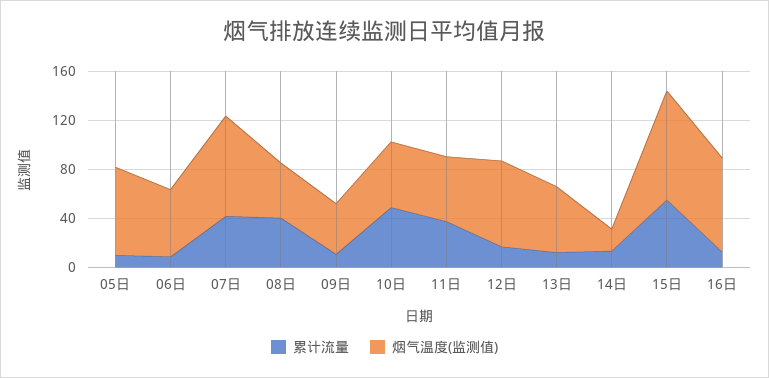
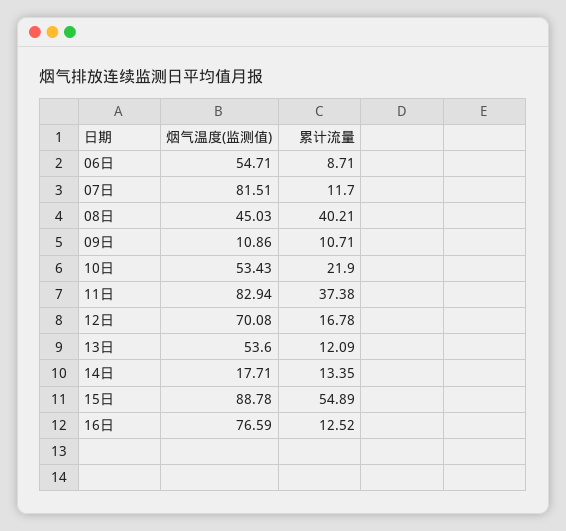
  {
    "累计流量": {
-     "05日": 10,
      "06日": 8.71,
-     "07日": 40,
+     "07日": 11.7,
      "08日": 40.21,
      "09日": 10.71,
-     "10日": 50,
+     "10日": 21.9,
      "11日": 37.38,
      "12日": 16.78,
      "13日": 12.09,
      "14日": 13.35,
      "15日": 54.89,
      "16日": 12.52
    },
    "烟气温度(监测值)": {
-     "05日": 70,
      "06日": 54.71,
      "07日": 81.51,
      "08日": 45.03,
-     "09日": 40,
+     "09日": 10.86,
      "10日": 53.43,
-     "11日": 50,
+     "11日": 82.94,
      "12日": 70.08,
      "13日": 53.6,
      "14日": 17.71,
      "15日": 88.78,
      "16日": 76.59
    }
  }

